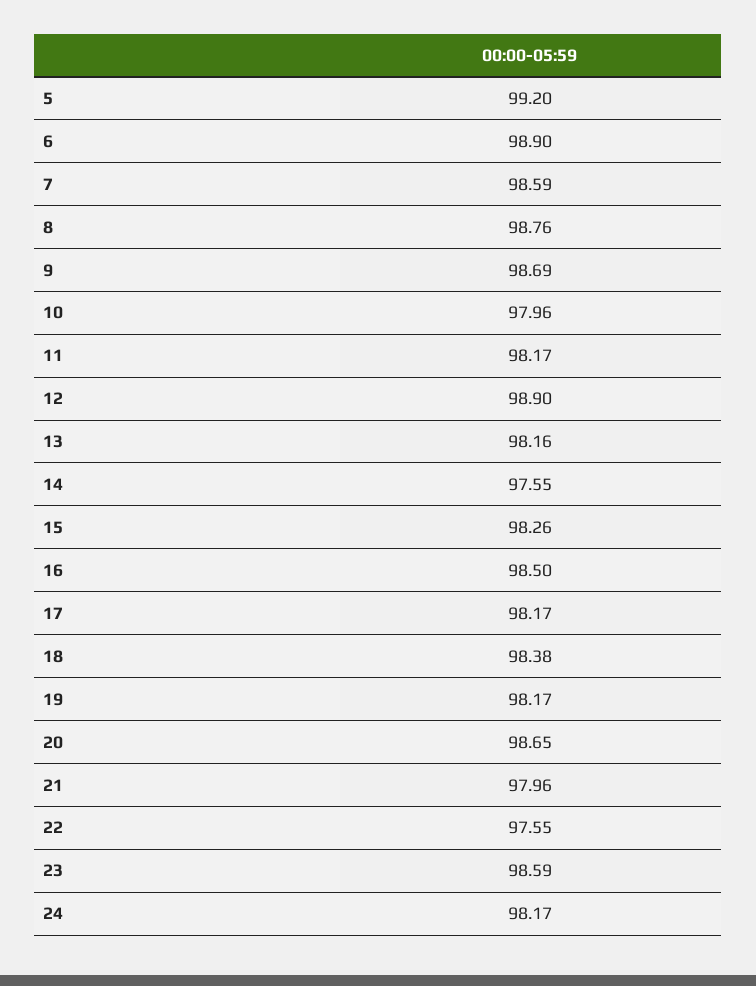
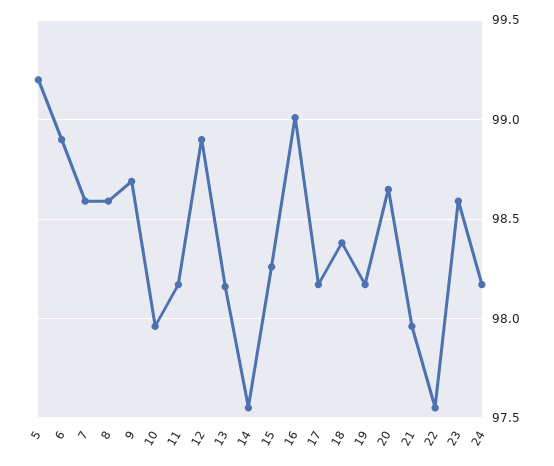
  {
    "5": 99.2,
    "6": 98.9,
    "7": 98.59,
-   "8": 98.76,
+   "8": 98.6,
    "9": 98.69,
    "10": 97.96,
    "11": 98.17,
    "12": 98.9,
    "13": 98.16,
    "14": 97.55,
    "15": 98.26,
-   "16": 98.5,
+   "16": 99,
    "17": 98.17,
    "18": 98.38,
    "19": 98.17,
    "20": 98.65,
    "21": 97.96,
    "22": 97.55,
    "23": 98.59,
    "24": 98.17
  }

